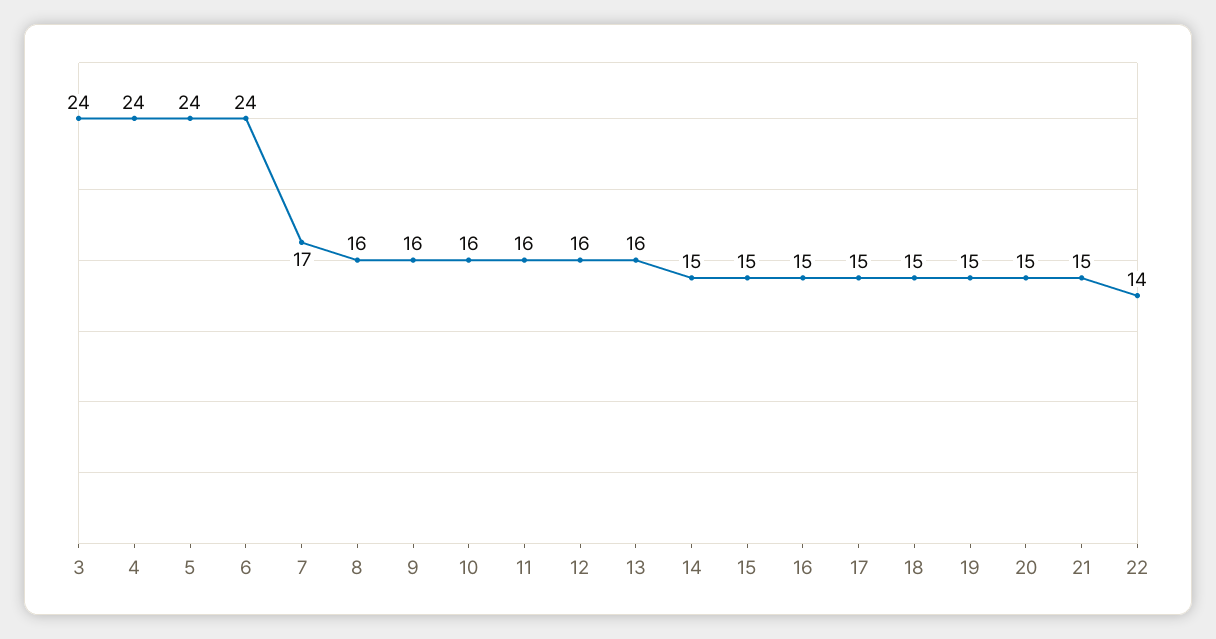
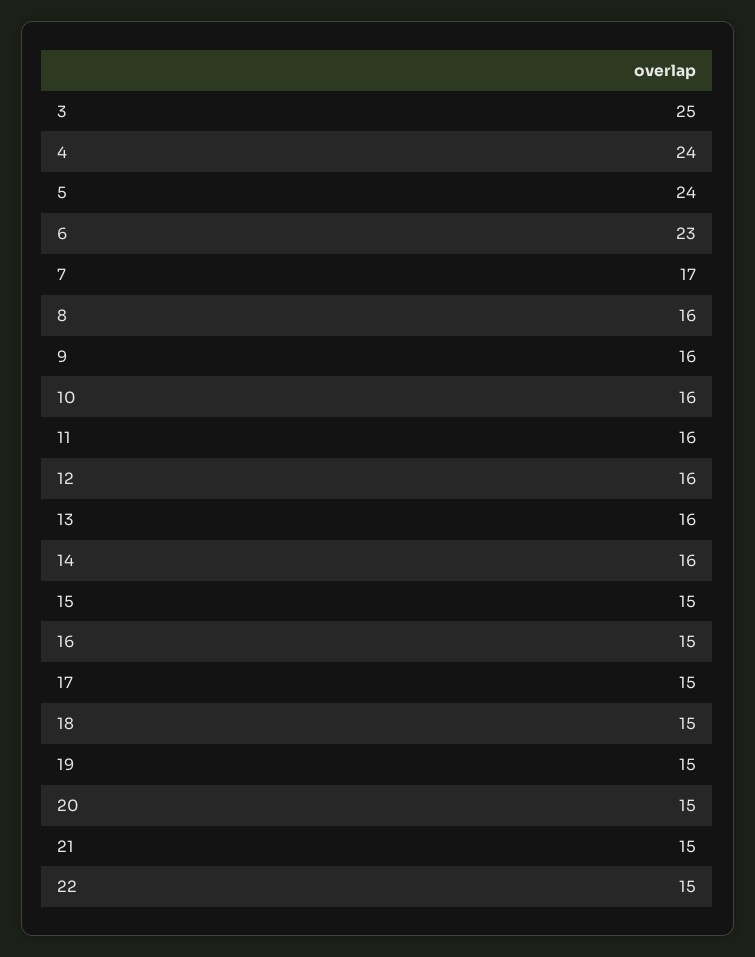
  {
-   "3": 24,
+   "3": 25,
    "4": 24,
    "5": 24,
-   "6": 24,
+   "6": 23,
    "7": 17,
    "8": 16,
    "9": 16,
    "10": 16,
    "11": 16,
    "12": 16,
    "13": 16,
-   "14": 15,
+   "14": 16,
    "15": 15,
    "16": 15,
    "17": 15,
    "18": 15,
    "19": 15,
    "20": 15,
    "21": 15,
-   "22": 14
+   "22": 15
  }

